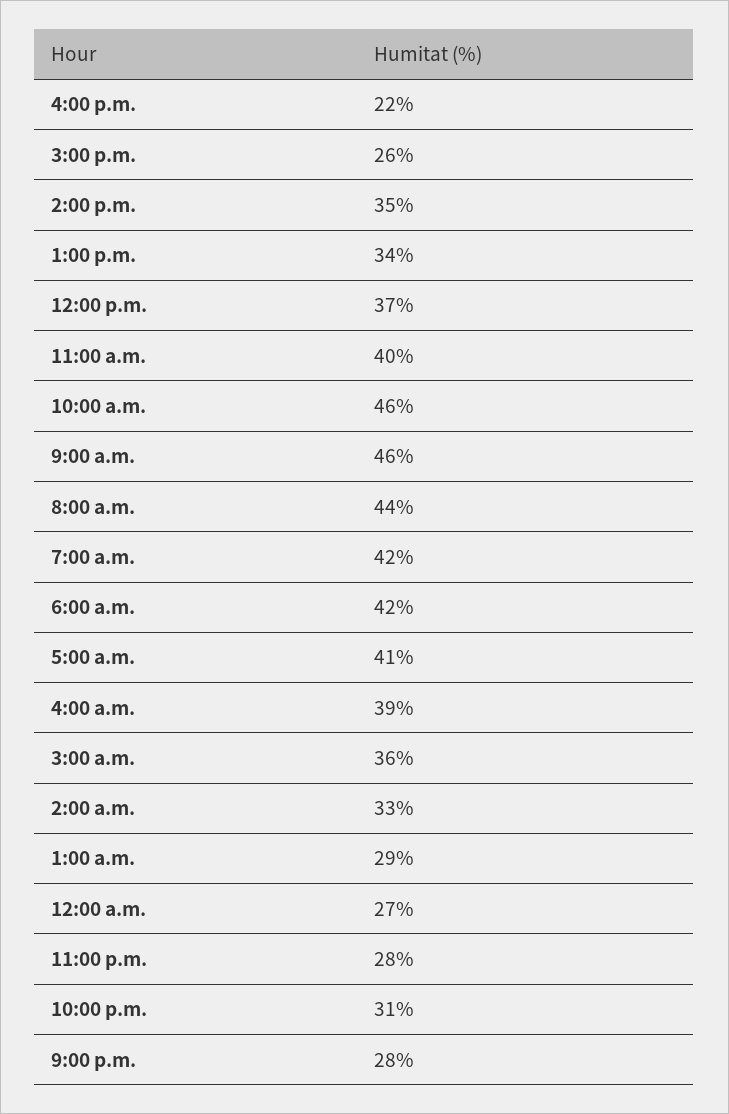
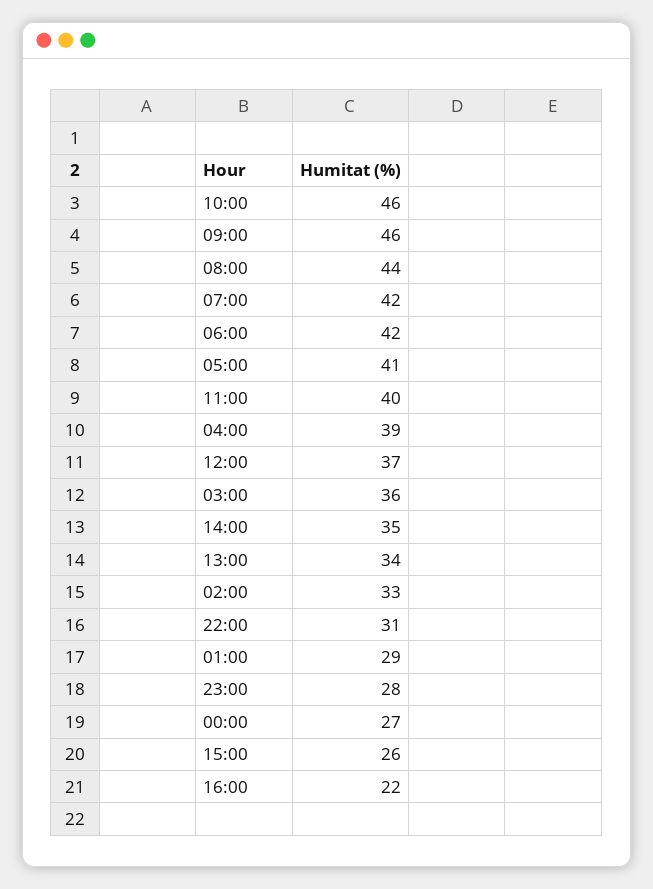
  {
    "4:00 p.m.": 22,
    "3:00 p.m.": 26,
    "2:00 p.m.": 35,
    "1:00 p.m.": 34,
    "12:00 p.m.": 37,
    "11:00 a.m.": 40,
    "10:00 a.m.": 46,
    "9:00 a.m.": 46,
    "8:00 a.m.": 44,
    "7:00 a.m.": 42,
    "6:00 a.m.": 42,
    "5:00 a.m.": 41,
    "4:00 a.m.": 39,
    "3:00 a.m.": 36,
    "2:00 a.m.": 33,
    "1:00 a.m.": 29,
    "12:00 a.m.": 27,
    "11:00 p.m.": 28,
-   "10:00 p.m.": 31,
+   "10:00 p.m.": 31
-   "9:00 p.m.": 28
  }

